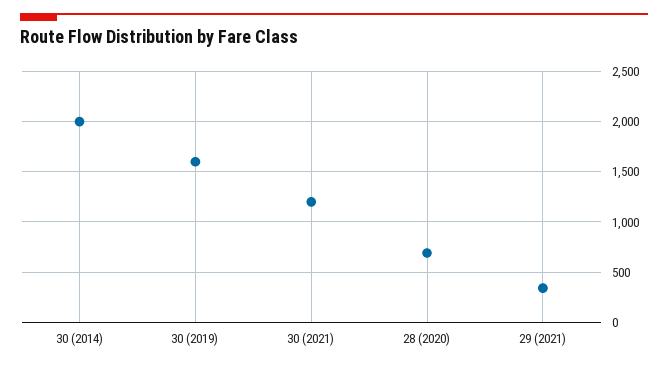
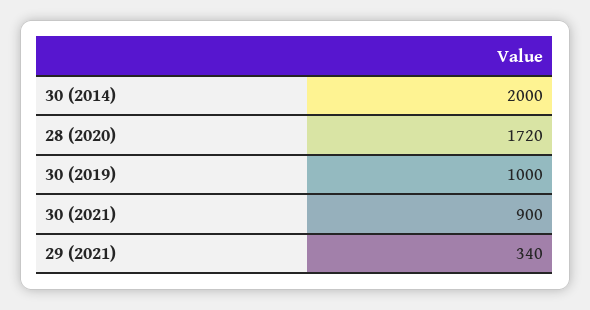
  {
    "30 (2014)": 2000,
-   "30 (2019)": 1600,
+   "30 (2019)": 1000,
-   "30 (2021)": 1200,
+   "30 (2021)": 900,
-   "28 (2020)": 700,
+   "28 (2020)": 1720,
    "29 (2021)": 340
  }

